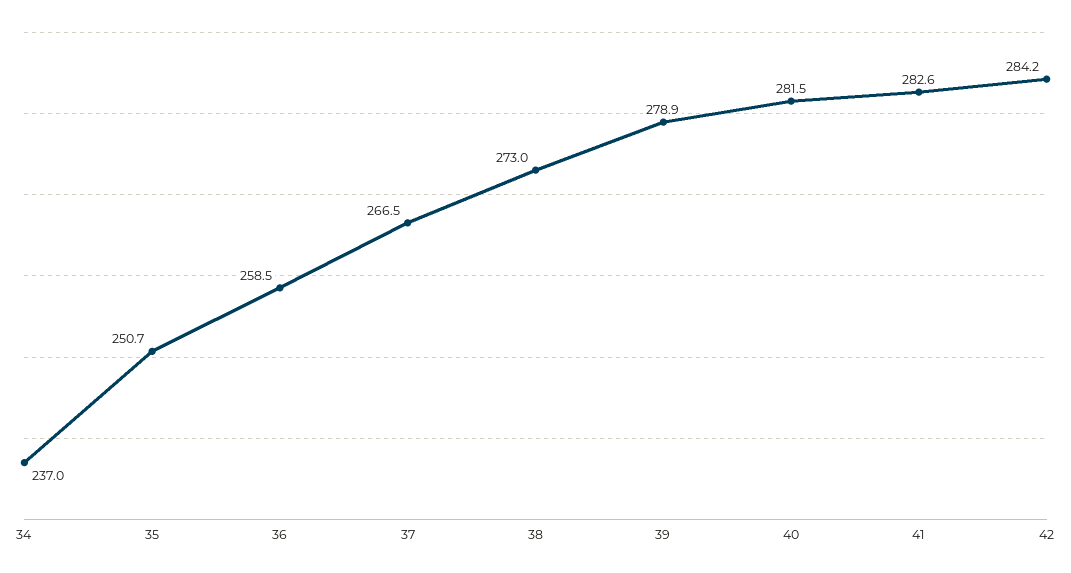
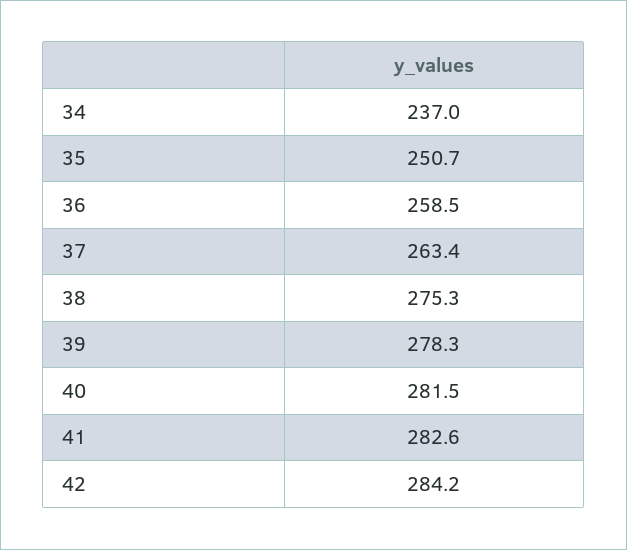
  {
    "34": 237,
    "35": 250.7,
    "36": 258.5,
-   "37": 266.5,
+   "37": 263.4,
-   "38": 273,
+   "38": 275.3,
-   "39": 278.9,
+   "39": 278.3,
    "40": 281.5,
    "41": 282.6,
    "42": 284.2
  }

